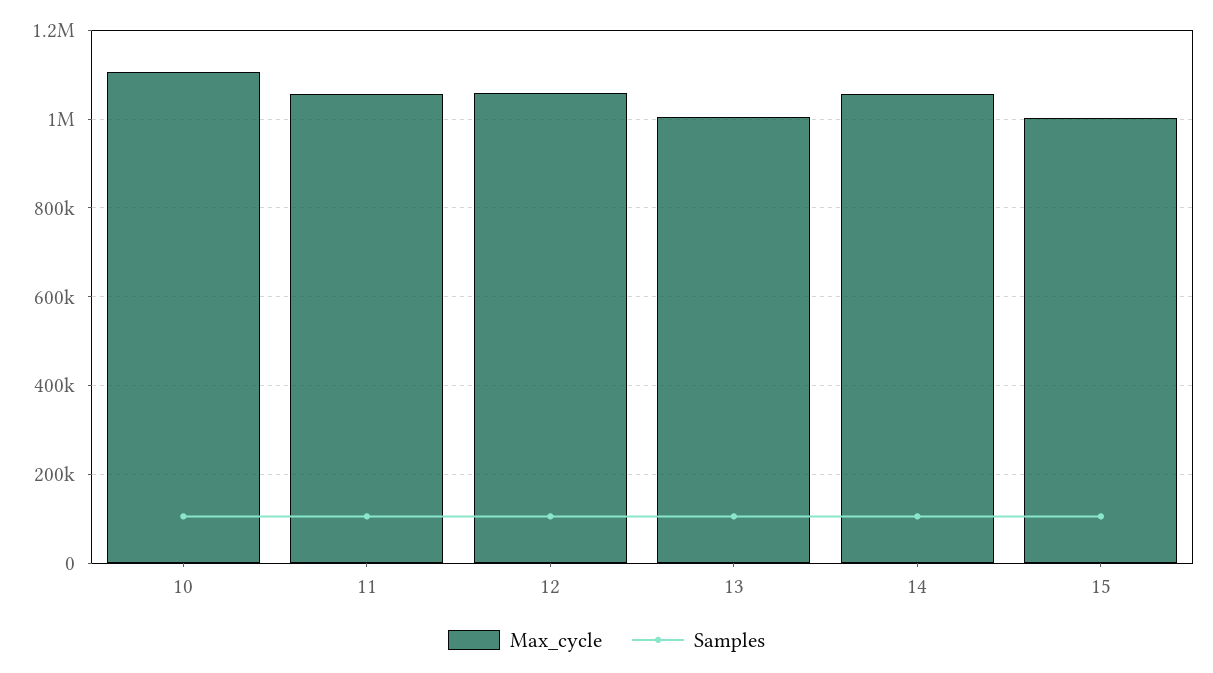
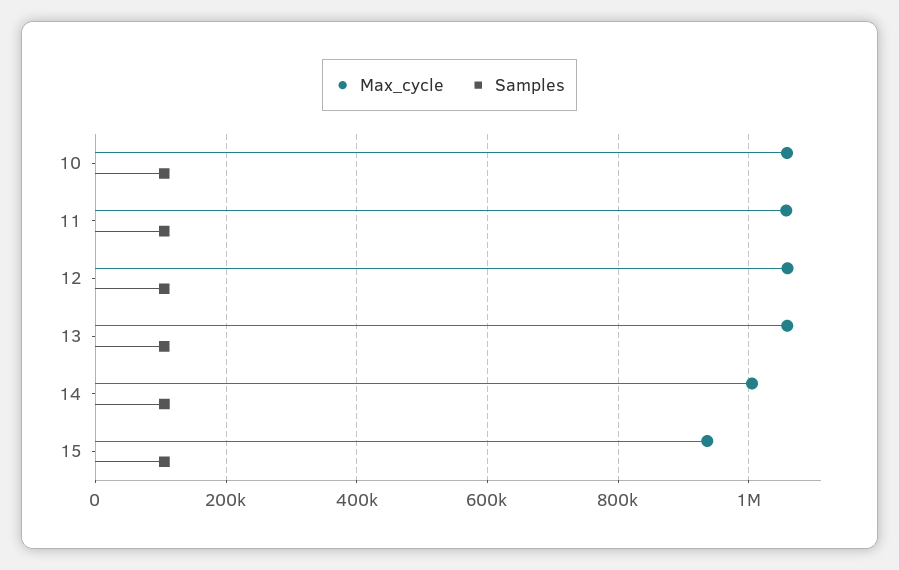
  {
    "Max_cycle": {
-     "10": 1100000,
+     "10": 1060000,
      "11": 1060000,
      "12": 1060000,
-     "13": 1000000,
+     "13": 1060000,
-     "14": 1060000,
+     "14": 1000000,
-     "15": 1000000
+     "15": 940000
    },
    "Samples": {
      "10": 100000,
      "11": 100000,
      "12": 100000,
      "13": 100000,
      "14": 100000,
      "15": 100000
    }
  }

